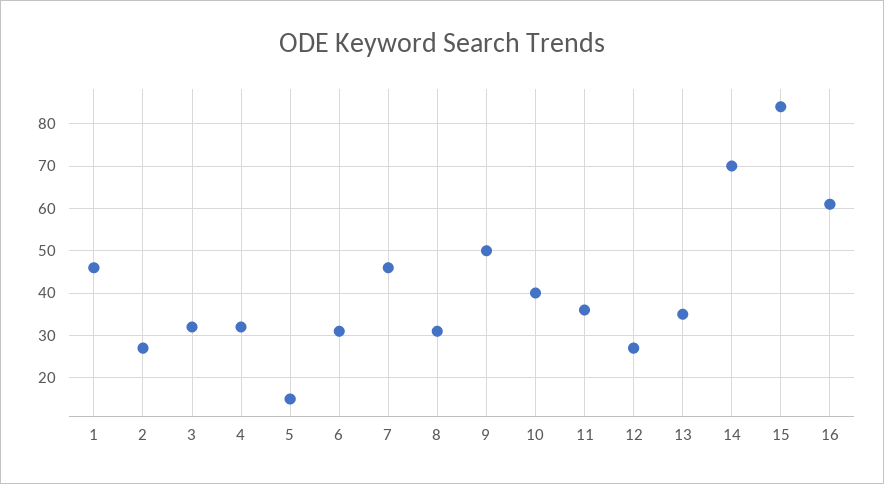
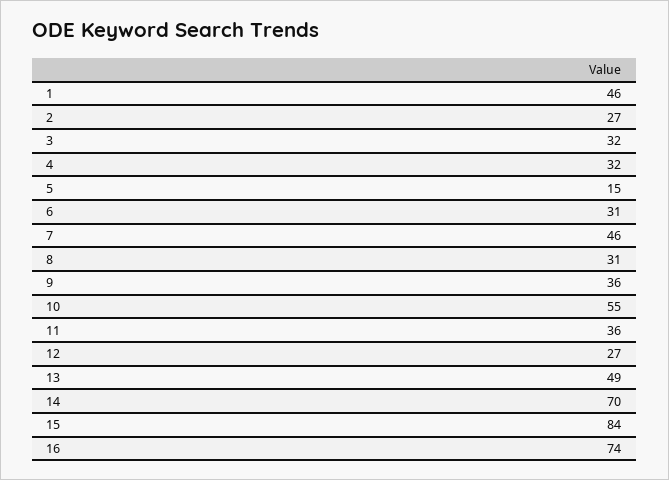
  {
    "1": 46,
    "2": 27,
    "3": 32,
    "4": 32,
    "5": 15,
    "6": 31,
    "7": 46,
    "8": 31,
-   "9": 50,
+   "9": 36,
-   "10": 40,
+   "10": 55,
    "11": 36,
    "12": 27,
-   "13": 35,
+   "13": 49,
    "14": 70,
    "15": 84,
-   "16": 60
+   "16": 74
  }

